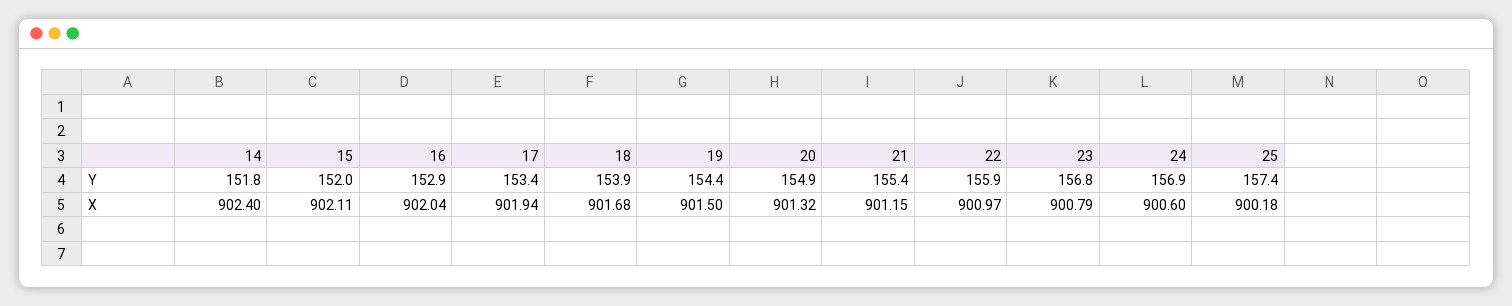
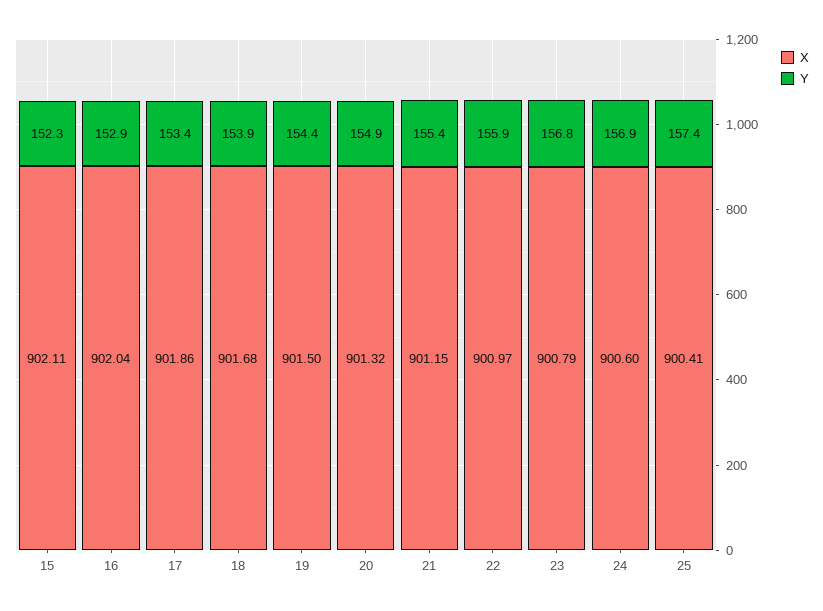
  {
    "Y": {
-     "14": 151.8,
-     "15": 152,
+     "15": 152.3,
      "16": 152.9,
      "17": 153.4,
      "18": 153.9,
      "19": 154.4,
      "20": 154.9,
      "21": 155.4,
      "22": 155.9,
      "23": 156.8,
      "24": 156.9,
      "25": 157.4
    },
    "X": {
-     "14": 902.4,
      "15": 902.11,
      "16": 902.04,
-     "17": 901.94,
+     "17": 901.86,
      "18": 901.68,
      "19": 901.5,
      "20": 901.32,
      "21": 901.15,
      "22": 900.97,
      "23": 900.79,
      "24": 900.6,
-     "25": 900.18
+     "25": 900.41
    }
  }

